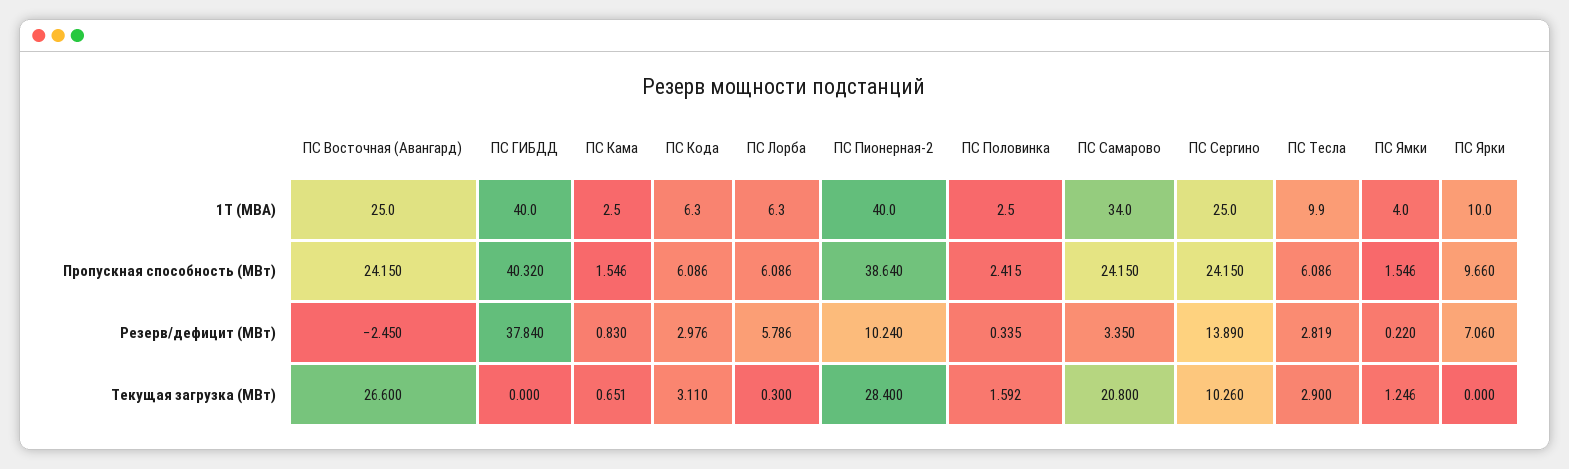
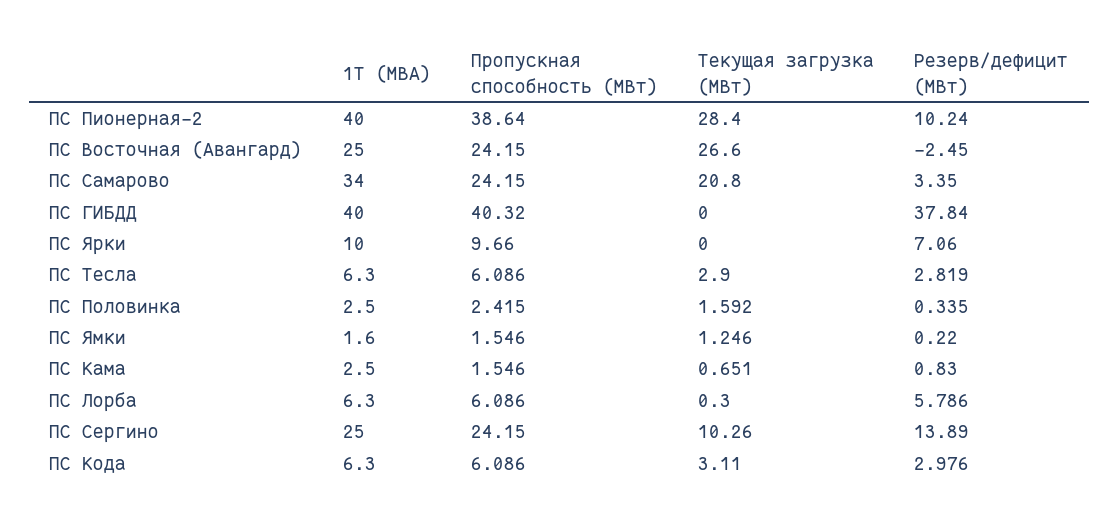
  {
    "ПС Восточная (Авангард)": {
      "1Т (МВА)": 25,
      "Пропускная способность (МВт)": 24.15,
      "Резерв/дефицит (МВт)": -2.45,
      "Текущая загрузка (МВт)": 26.6
    },
    "ПС ГИБДД": {
      "1Т (МВА)": 40,
      "Пропускная способность (МВт)": 40.32,
      "Резерв/дефицит (МВт)": 37.84,
      "Текущая загрузка (МВт)": 0
    },
    "ПС Кама": {
      "1Т (МВА)": 2.5,
      "Пропускная способность (МВт)": 1.546,
      "Резерв/дефицит (МВт)": 0.83,
      "Текущая загрузка (МВт)": 0.651
    },
    "ПС Кода": {
      "1Т (МВА)": 6.3,
      "Пропускная способность (МВт)": 6.086,
      "Резерв/дефицит (МВт)": 2.976,
      "Текущая загрузка (МВт)": 3.11
    },
    "ПС Лорба": {
      "1Т (МВА)": 6.3,
      "Пропускная способность (МВт)": 6.086,
      "Резерв/дефицит (МВт)": 5.786,
      "Текущая загрузка (МВт)": 0.3
    },
    "ПС Пионерная-2": {
      "1Т (МВА)": 40,
      "Пропускная способность (МВт)": 38.64,
      "Резерв/дефицит (МВт)": 10.24,
      "Текущая загрузка (МВт)": 28.4
    },
    "ПС Половинка": {
      "1Т (МВА)": 2.5,
      "Пропускная способность (МВт)": 2.415,
      "Резерв/дефицит (МВт)": 0.335,
      "Текущая загрузка (МВт)": 1.592
    },
    "ПС Самарово": {
      "1Т (МВА)": 34,
      "Пропускная способность (МВт)": 24.15,
      "Резерв/дефицит (МВт)": 3.35,
      "Текущая загрузка (МВт)": 20.8
    },
    "ПС Сергино": {
      "1Т (МВА)": 25,
      "Пропускная способность (МВт)": 24.15,
      "Резерв/дефицит (МВт)": 13.89,
      "Текущая загрузка (МВт)": 10.26
    },
    "ПС Тесла": {
-     "1Т (МВА)": 9.9,
+     "1Т (МВА)": 6.3,
      "Пропускная способность (МВт)": 6.086,
      "Резерв/дефицит (МВт)": 2.819,
      "Текущая загрузка (МВт)": 2.9
    },
    "ПС Ямки": {
-     "1Т (МВА)": 4,
+     "1Т (МВА)": 1.6,
      "Пропускная способность (МВт)": 1.546,
      "Резерв/дефицит (МВт)": 0.22,
      "Текущая загрузка (МВт)": 1.246
    },
    "ПС Ярки": {
      "1Т (МВА)": 10,
      "Пропускная способность (МВт)": 9.66,
      "Резерв/дефицит (МВт)": 7.06,
      "Текущая загрузка (МВт)": 0
    }
  }

